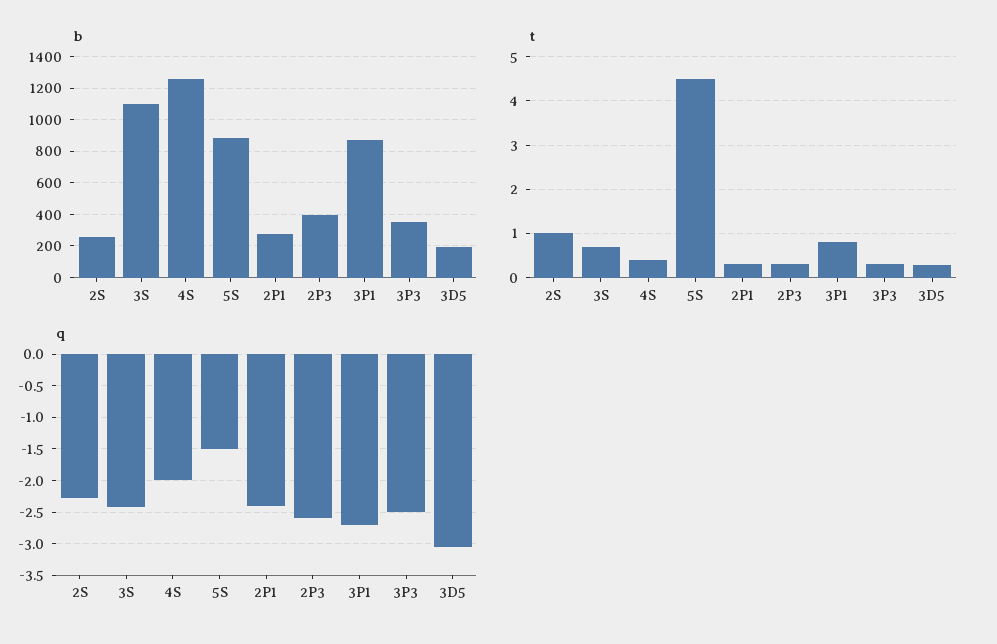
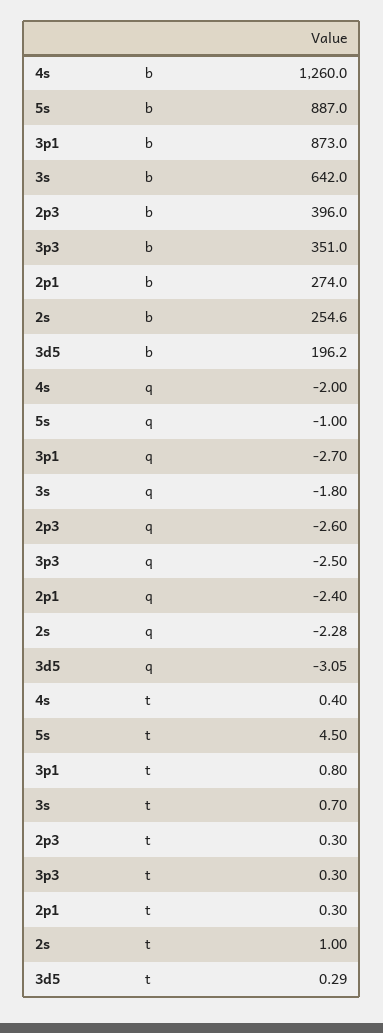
  {
    "b": {
      "2S": 254.6,
-     "3S": 1100,
+     "3S": 642,
      "4S": 1260,
      "5S": 887,
      "2P1": 274,
      "2P3": 396,
      "3P1": 873,
      "3P3": 351,
      "3D5": 196.2
    },
    "t": {
      "2S": 1,
      "3S": 0.7,
      "4S": 0.4,
      "5S": 4.5,
      "2P1": 0.3,
      "2P3": 0.3,
      "3P1": 0.8,
      "3P3": 0.3,
      "3D5": 0.29
    },
    "q": {
      "2S": -2.28,
-     "3S": -2.4,
+     "3S": -1.8,
      "4S": -2,
-     "5S": -1.5,
+     "5S": -1,
      "2P1": -2.4,
      "2P3": -2.6,
      "3P1": -2.7,
      "3P3": -2.5,
      "3D5": -3.05
    }
  }

